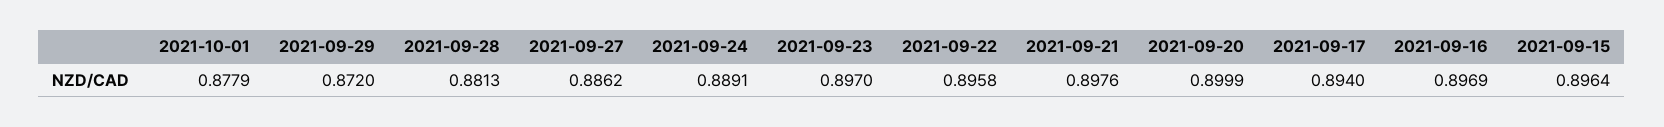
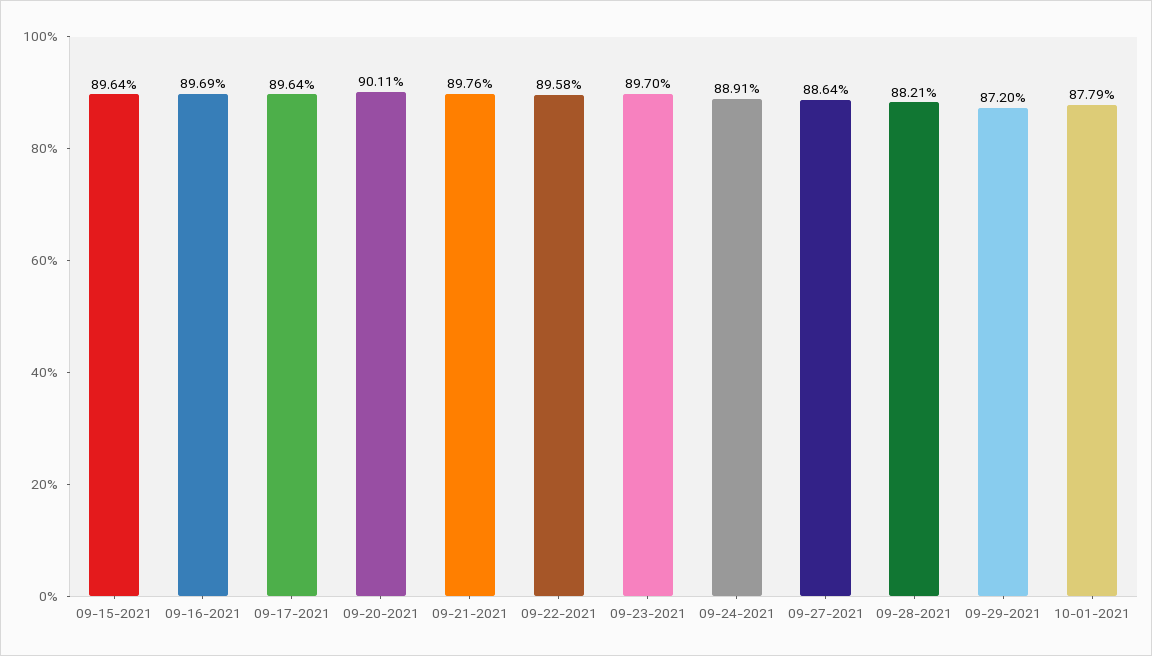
  {
    "2021-10-01": 0.8779,
    "2021-09-29": 0.872,
-   "2021-09-28": 0.8813,
+   "2021-09-28": 0.8821,
-   "2021-09-27": 0.8862,
+   "2021-09-27": 0.8864,
    "2021-09-24": 0.8891,
    "2021-09-23": 0.897,
    "2021-09-22": 0.8958,
    "2021-09-21": 0.8976,
-   "2021-09-20": 0.8999,
+   "2021-09-20": 0.9011,
-   "2021-09-17": 0.894,
+   "2021-09-17": 0.8964,
    "2021-09-16": 0.8969,
    "2021-09-15": 0.8964
  }

